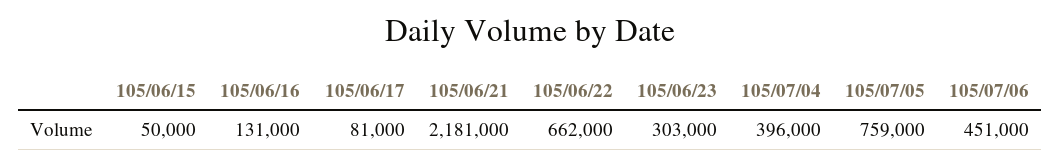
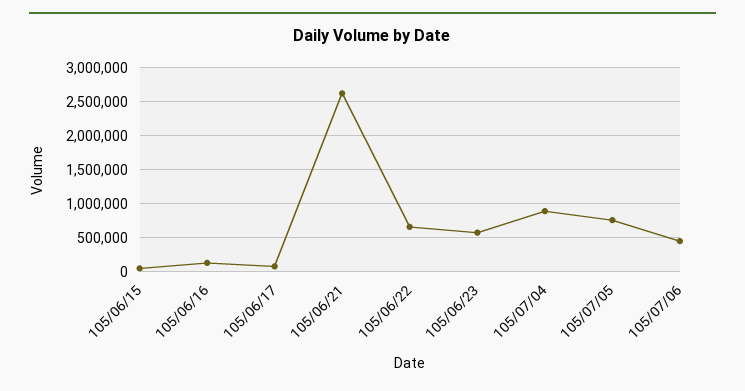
  {
    "105/06/15": 50000,
    "105/06/16": 131000,
    "105/06/17": 81000,
-   "105/06/21": 2181000,
+   "105/06/21": 2600000,
    "105/06/22": 662000,
-   "105/06/23": 303000,
+   "105/06/23": 600000,
-   "105/07/04": 396000,
+   "105/07/04": 900000,
    "105/07/05": 759000,
    "105/07/06": 451000
  }

